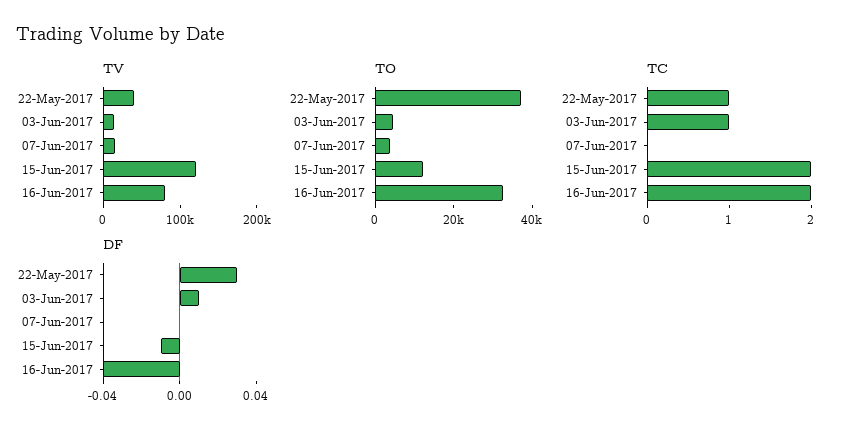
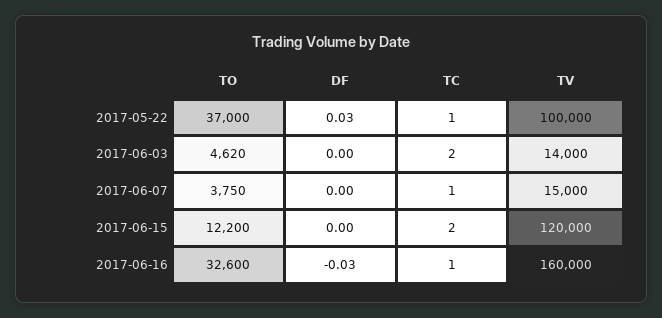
  {
    "TV": {
-     "22-May-2017": 40000,
+     "22-May-2017": 100000,
      "03-Jun-2017": 14000,
      "07-Jun-2017": 15000,
      "15-Jun-2017": 120000,
-     "16-Jun-2017": 80000
+     "16-Jun-2017": 160000
    },
    "TO": {
      "22-May-2017": 37000,
      "03-Jun-2017": 4620,
      "07-Jun-2017": 3750,
      "15-Jun-2017": 12200,
      "16-Jun-2017": 32600
    },
    "TC": {
      "22-May-2017": 1,
-     "03-Jun-2017": 1,
+     "03-Jun-2017": 2,
-     "07-Jun-2017": 0,
+     "07-Jun-2017": 1,
      "15-Jun-2017": 2,
-     "16-Jun-2017": 2
+     "16-Jun-2017": 1
    },
    "DF": {
      "22-May-2017": 0.03,
-     "03-Jun-2017": 0.01,
+     "03-Jun-2017": 0,
      "07-Jun-2017": 0,
-     "15-Jun-2017": -0.01,
+     "15-Jun-2017": 0,
-     "16-Jun-2017": -0.04
+     "16-Jun-2017": -0.03
    }
  }

